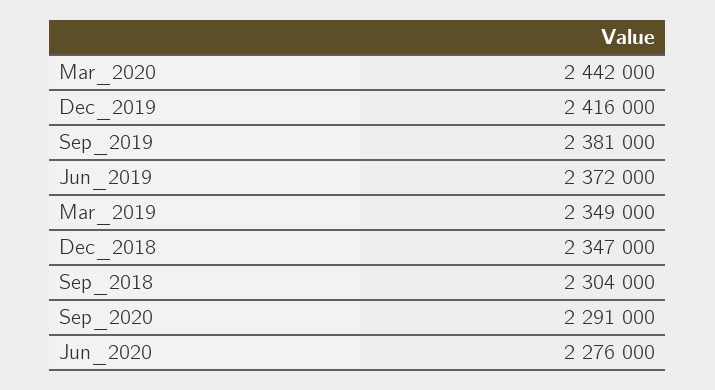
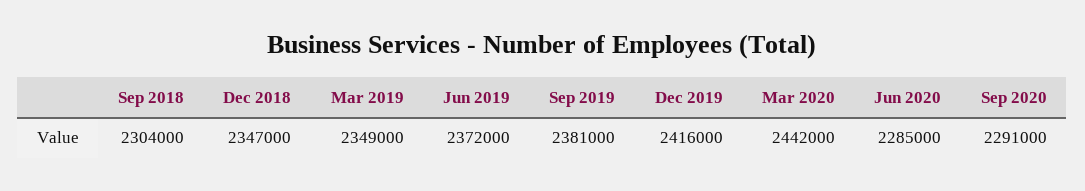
  {
    "Mar_2020": 2442000,
    "Dec_2019": 2416000,
    "Sep_2019": 2381000,
    "Jun_2019": 2372000,
    "Mar_2019": 2349000,
    "Dec_2018": 2347000,
    "Sep_2018": 2304000,
    "Sep_2020": 2291000,
-   "Jun_2020": 2276000
+   "Jun_2020": 2285000
  }

